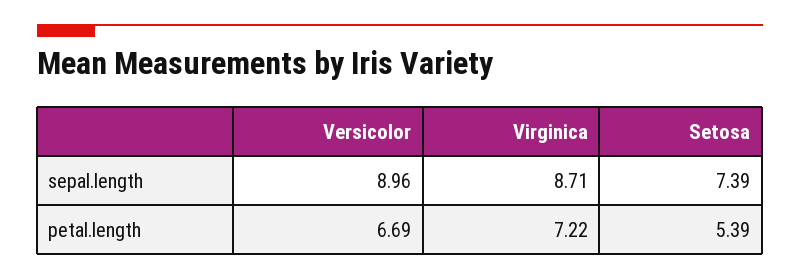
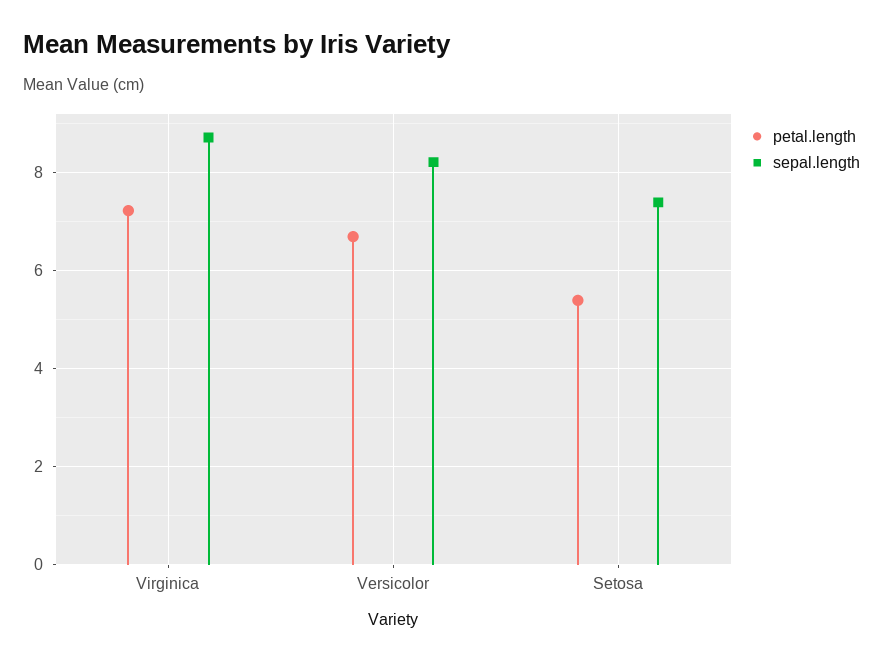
  {
    "sepal.length": {
-     "Versicolor": 8.96,
+     "Versicolor": 8.2,
      "Virginica": 8.71,
      "Setosa": 7.39
    },
    "petal.length": {
      "Versicolor": 6.69,
      "Virginica": 7.22,
      "Setosa": 5.39
    }
  }

